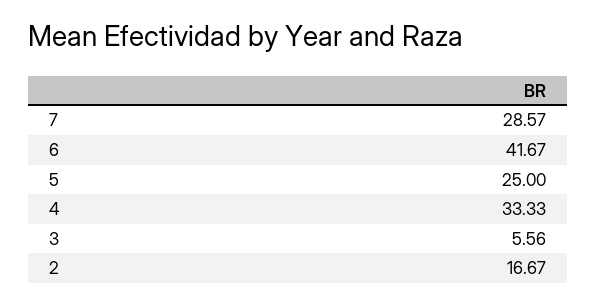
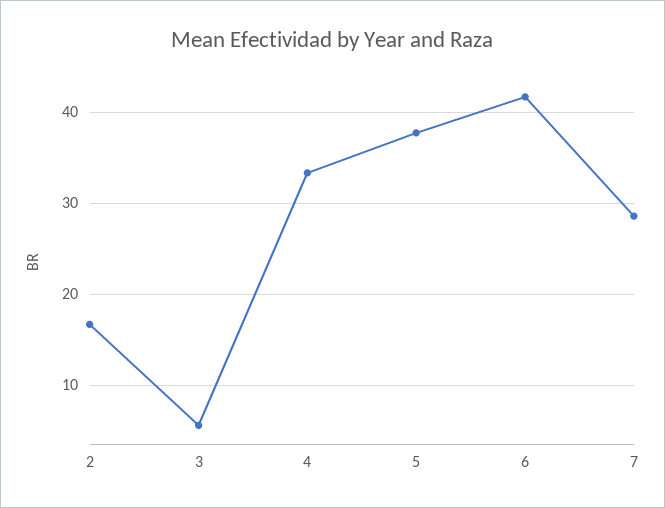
  {
    "7": 28.57,
    "6": 41.67,
-   "5": 25,
+   "5": 38,
    "4": 33.33,
    "3": 5.56,
    "2": 16.67
  }

